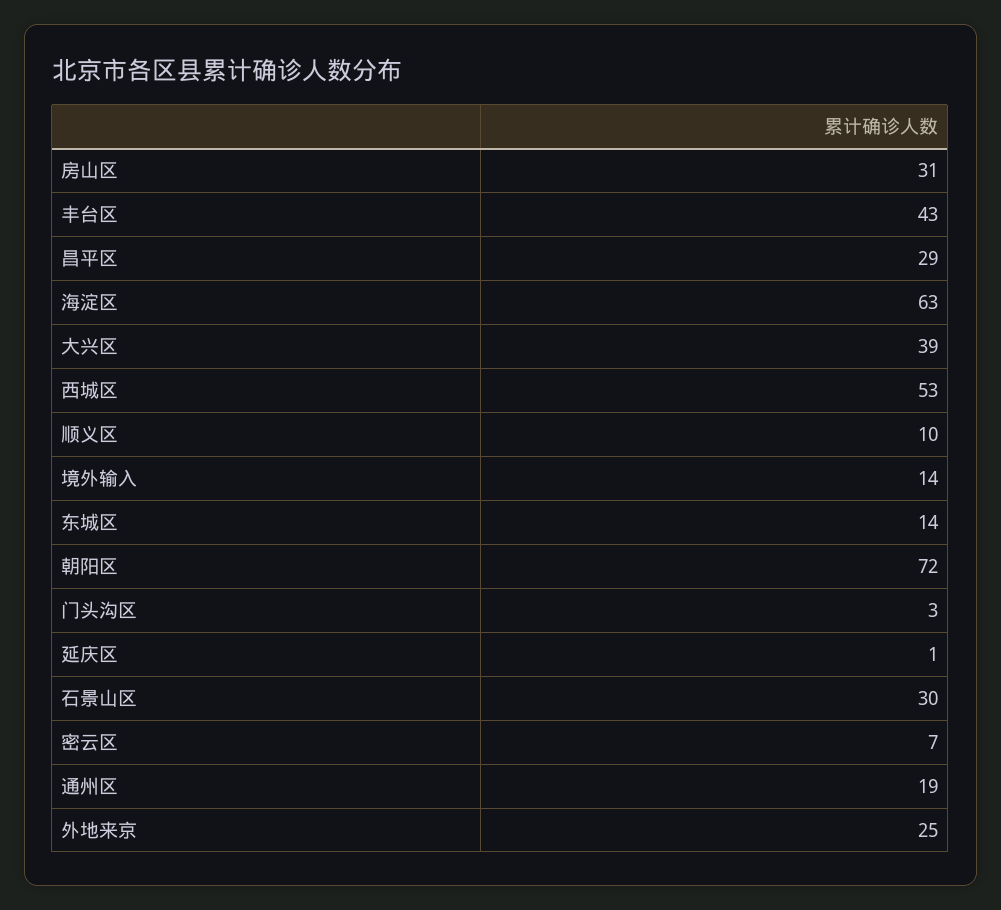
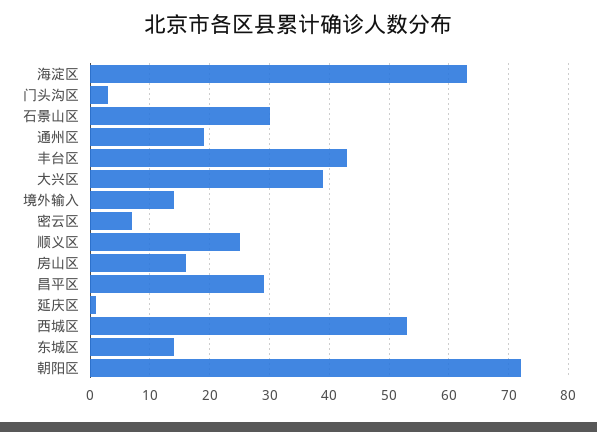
  {
-   "房山区": 31,
+   "房山区": 15,
    "丰台区": 43,
    "昌平区": 29,
    "海淀区": 63,
    "大兴区": 39,
    "西城区": 53,
-   "顺义区": 10,
+   "顺义区": 25,
    "境外输入": 14,
    "东城区": 14,
    "朝阳区": 72,
    "门头沟区": 3,
    "延庆区": 1,
    "石景山区": 30,
    "密云区": 7,
-   "通州区": 19,
+   "通州区": 19
-   "外地来京": 25
  }

